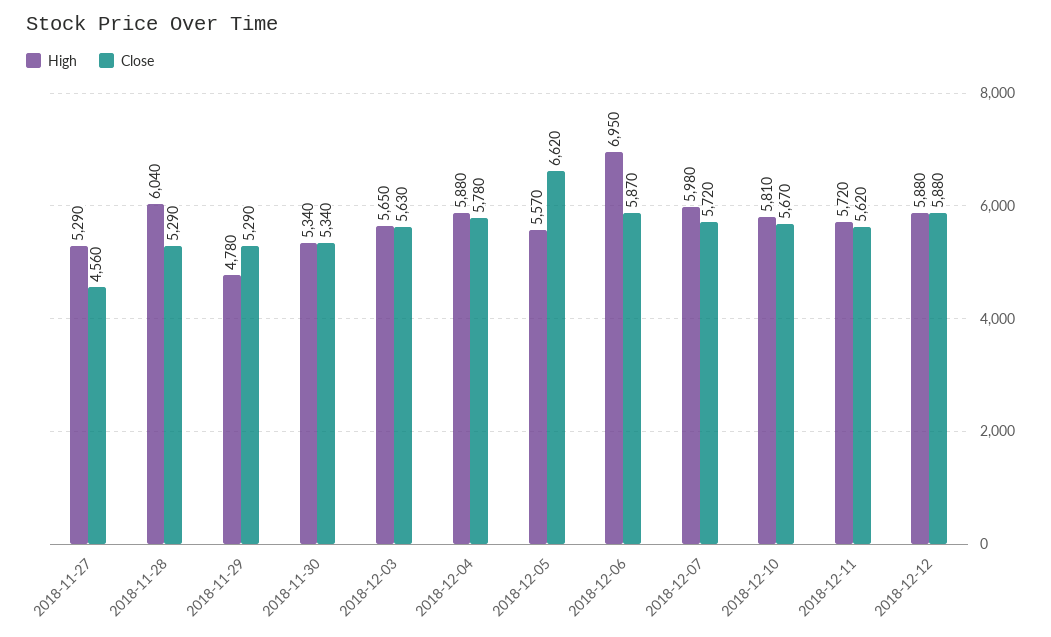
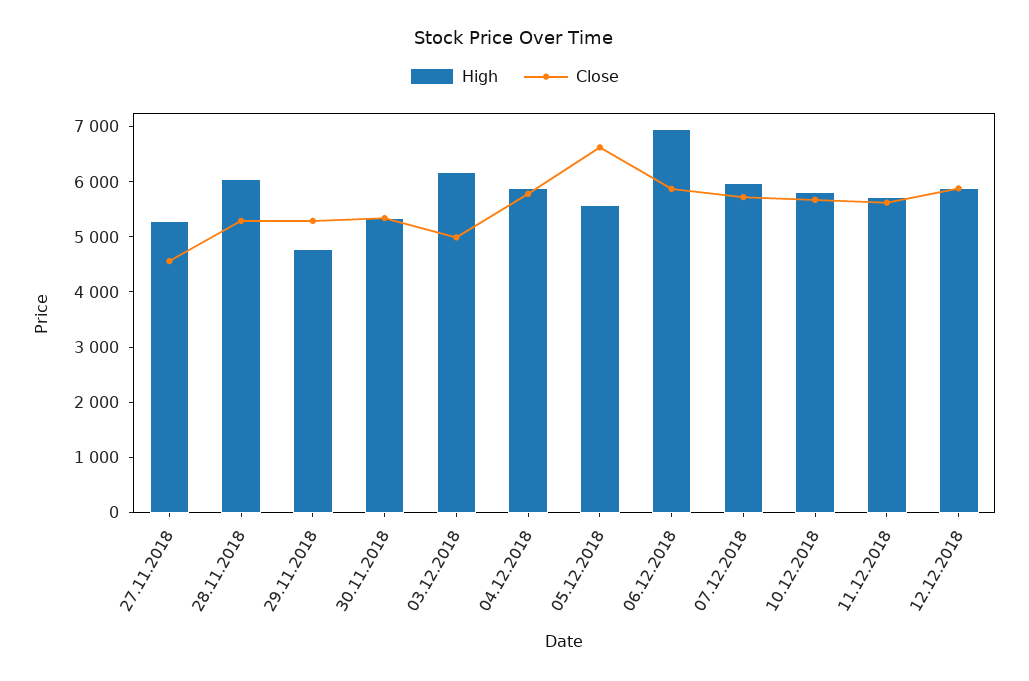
  {
    "High": {
      "2018-11-27": 5290,
      "2018-11-28": 6040,
      "2018-11-29": 4780,
      "2018-11-30": 5340,
-     "2018-12-03": 5650,
+     "2018-12-03": 6200,
      "2018-12-04": 5880,
      "2018-12-05": 5570,
      "2018-12-06": 6950,
      "2018-12-07": 5980,
      "2018-12-10": 5810,
      "2018-12-11": 5720,
      "2018-12-12": 5880
    },
    "Close": {
      "2018-11-27": 4560,
      "2018-11-28": 5290,
      "2018-11-29": 5290,
      "2018-11-30": 5340,
-     "2018-12-03": 5630,
+     "2018-12-03": 5000,
      "2018-12-04": 5780,
      "2018-12-05": 6620,
      "2018-12-06": 5870,
      "2018-12-07": 5720,
      "2018-12-10": 5670,
      "2018-12-11": 5620,
      "2018-12-12": 5880
    }
  }

